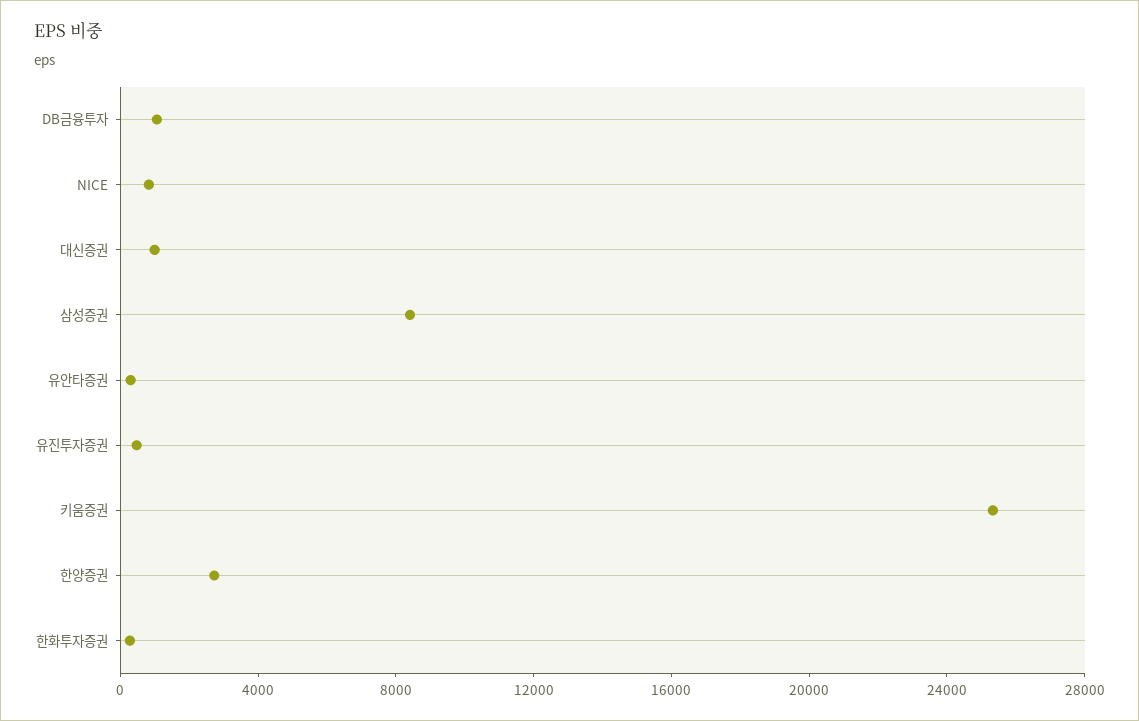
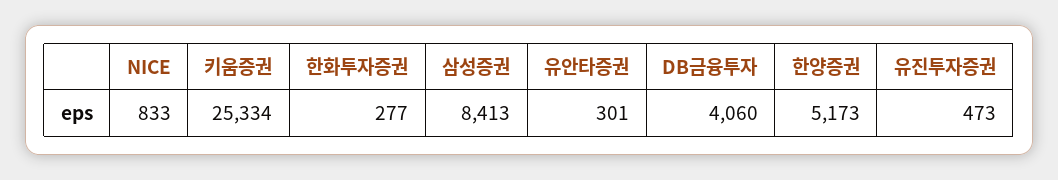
  {
-   "DB금융투자": 1000,
+   "DB금융투자": 4060,
    "NICE": 833,
-   "대신증권": 1000,
    "삼성증권": 8413,
    "유안타증권": 301,
    "유진투자증권": 473,
    "키움증권": 25334,
-   "한양증권": 3000,
+   "한양증권": 5173,
    "한화투자증권": 277
  }

